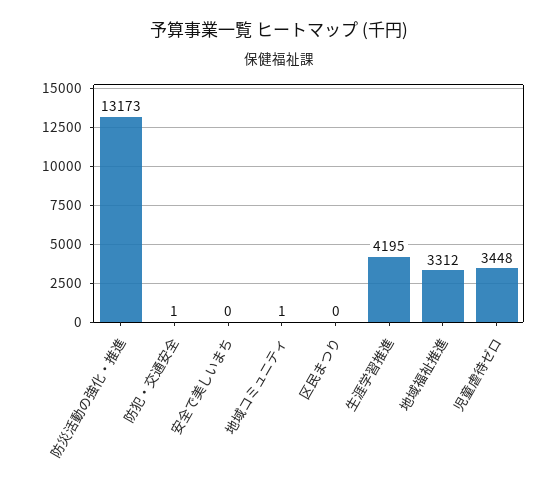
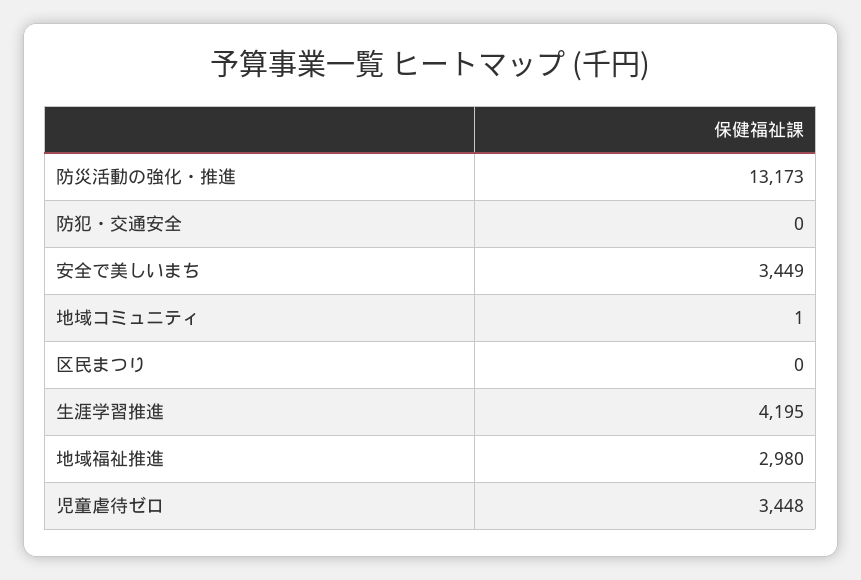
  {
    "防災活動の強化・推進": 13173,
-   "防犯・交通安全": 1,
+   "防犯・交通安全": 0,
-   "安全で美しいまち": 0,
+   "安全で美しいまち": 3449,
    "地域コミュニティ": 1,
    "区民まつり": 0,
    "生涯学習推進": 4195,
-   "地域福祉推進": 3312,
+   "地域福祉推進": 2980,
    "児童虐待ゼロ": 3448
  }

